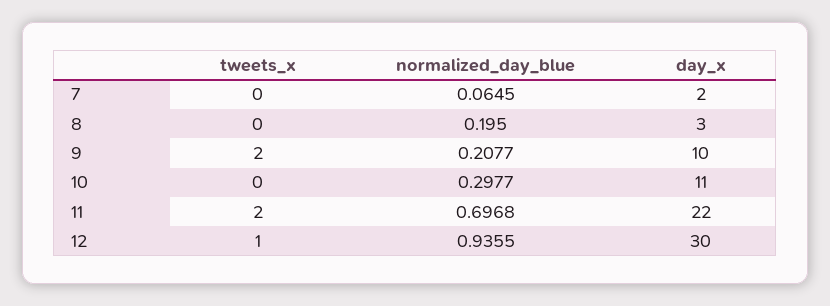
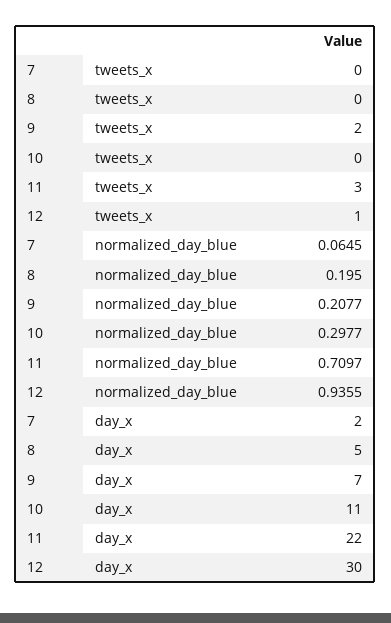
  {
    "tweets_x": {
      "7": 0,
      "8": 0,
      "9": 2,
      "10": 0,
-     "11": 2,
+     "11": 3,
      "12": 1
    },
    "normalized_day_blue": {
      "7": 0.0645,
      "8": 0.195,
      "9": 0.2077,
      "10": 0.2977,
-     "11": 0.6968,
+     "11": 0.7097,
      "12": 0.9355
    },
    "day_x": {
      "7": 2,
-     "8": 3,
+     "8": 5,
-     "9": 10,
+     "9": 7,
      "10": 11,
      "11": 22,
      "12": 30
    }
  }

